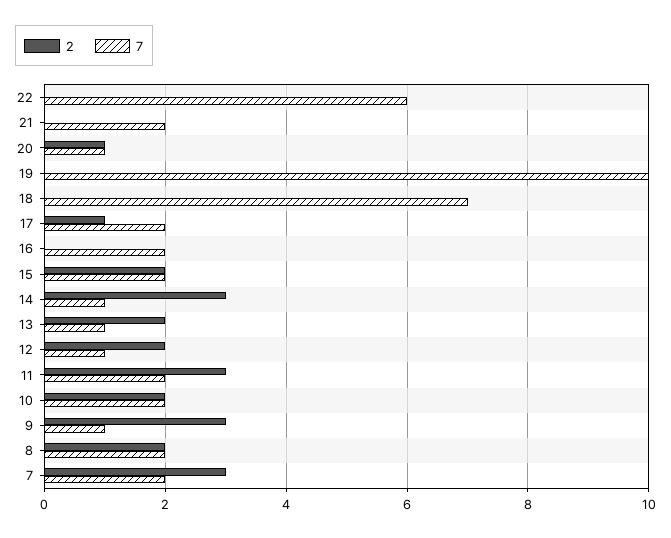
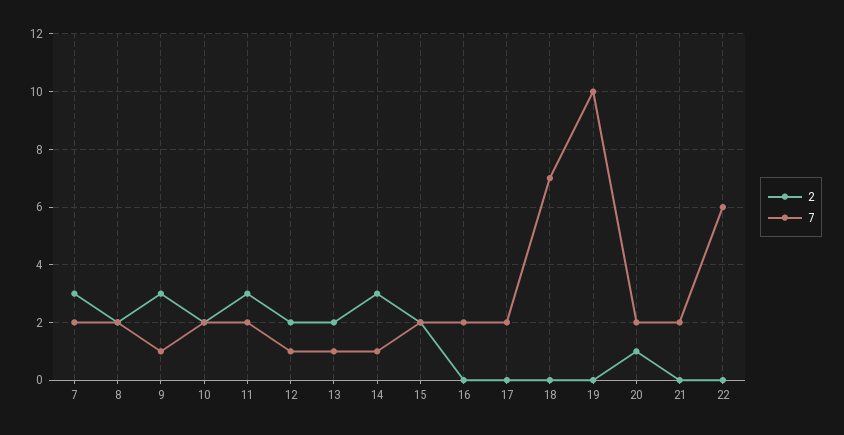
  {
    "2": {
      "22": 0,
      "21": 0,
      "20": 1,
      "19": 0,
      "18": 0,
-     "17": 1,
+     "17": 0,
      "16": 0,
      "15": 2,
      "14": 3,
      "13": 2,
      "12": 2,
      "11": 3,
      "10": 2,
      "9": 3,
      "8": 2,
      "7": 3
    },
    "7": {
      "22": 6,
      "21": 2,
-     "20": 1,
+     "20": 2,
      "19": 10,
      "18": 7,
      "17": 2,
      "16": 2,
      "15": 2,
      "14": 1,
      "13": 1,
      "12": 1,
      "11": 2,
      "10": 2,
      "9": 1,
      "8": 2,
      "7": 2
    }
  }

